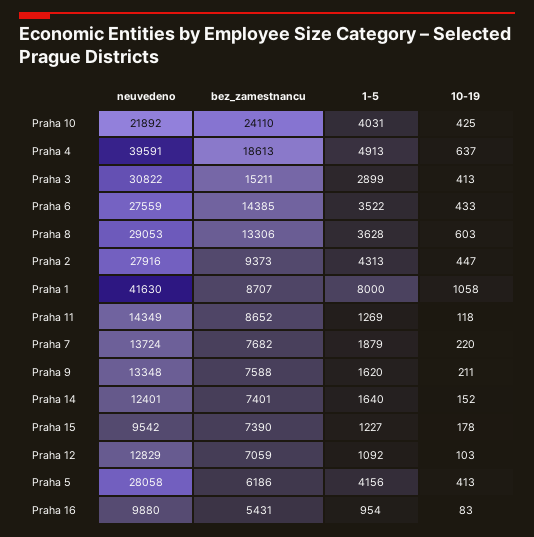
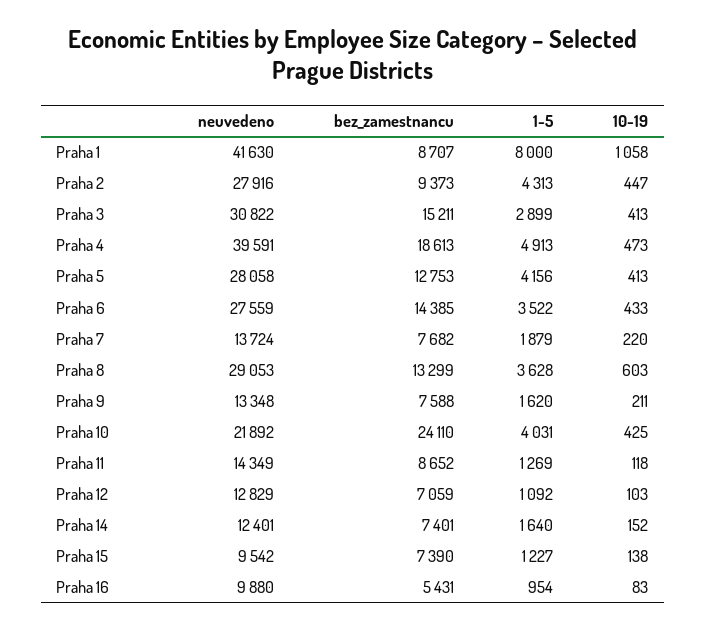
  {
    "neuvedeno": {
      "Praha 10": 21892,
      "Praha 4": 39591,
      "Praha 3": 30822,
      "Praha 6": 27559,
      "Praha 8": 29053,
      "Praha 2": 27916,
      "Praha 1": 41630,
      "Praha 11": 14349,
      "Praha 7": 13724,
      "Praha 9": 13348,
      "Praha 14": 12401,
      "Praha 15": 9542,
      "Praha 12": 12829,
      "Praha 5": 28058,
      "Praha 16": 9880
    },
    "bez_zamestnancu": {
      "Praha 10": 24110,
      "Praha 4": 18613,
      "Praha 3": 15211,
      "Praha 6": 14385,
-     "Praha 8": 13306,
+     "Praha 8": 13299,
      "Praha 2": 9373,
      "Praha 1": 8707,
      "Praha 11": 8652,
      "Praha 7": 7682,
      "Praha 9": 7588,
      "Praha 14": 7401,
      "Praha 15": 7390,
      "Praha 12": 7059,
-     "Praha 5": 6186,
+     "Praha 5": 12753,
      "Praha 16": 5431
    },
    "1-5": {
      "Praha 10": 4031,
      "Praha 4": 4913,
      "Praha 3": 2899,
      "Praha 6": 3522,
      "Praha 8": 3628,
      "Praha 2": 4313,
      "Praha 1": 8000,
      "Praha 11": 1269,
      "Praha 7": 1879,
      "Praha 9": 1620,
      "Praha 14": 1640,
      "Praha 15": 1227,
      "Praha 12": 1092,
      "Praha 5": 4156,
      "Praha 16": 954
    },
    "10-19": {
      "Praha 10": 425,
-     "Praha 4": 637,
+     "Praha 4": 473,
      "Praha 3": 413,
      "Praha 6": 433,
      "Praha 8": 603,
      "Praha 2": 447,
      "Praha 1": 1058,
      "Praha 11": 118,
      "Praha 7": 220,
      "Praha 9": 211,
      "Praha 14": 152,
-     "Praha 15": 178,
+     "Praha 15": 138,
      "Praha 12": 103,
      "Praha 5": 413,
      "Praha 16": 83
    }
  }

